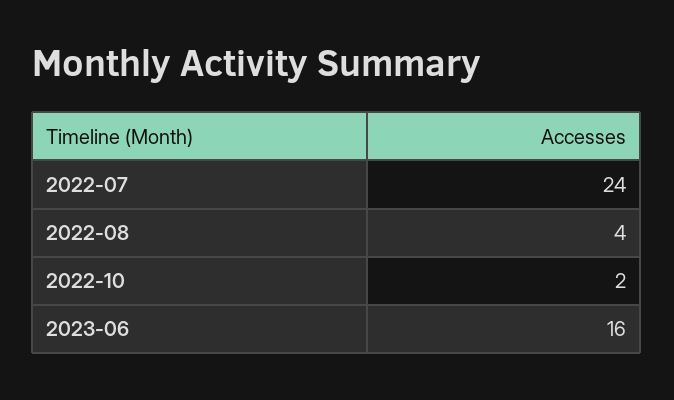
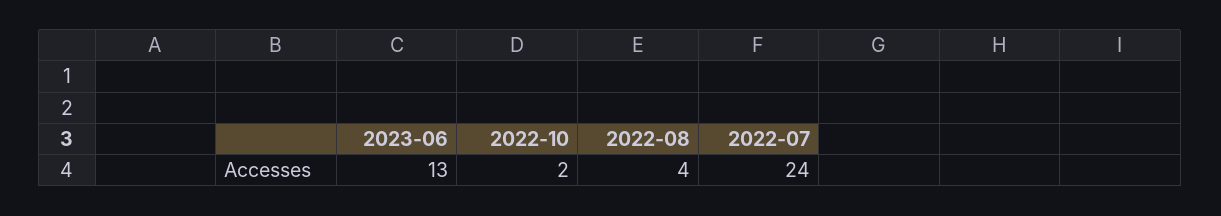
  {
    "2022-07": 24,
    "2022-08": 4,
    "2022-10": 2,
-   "2023-06": 16
+   "2023-06": 13
  }

